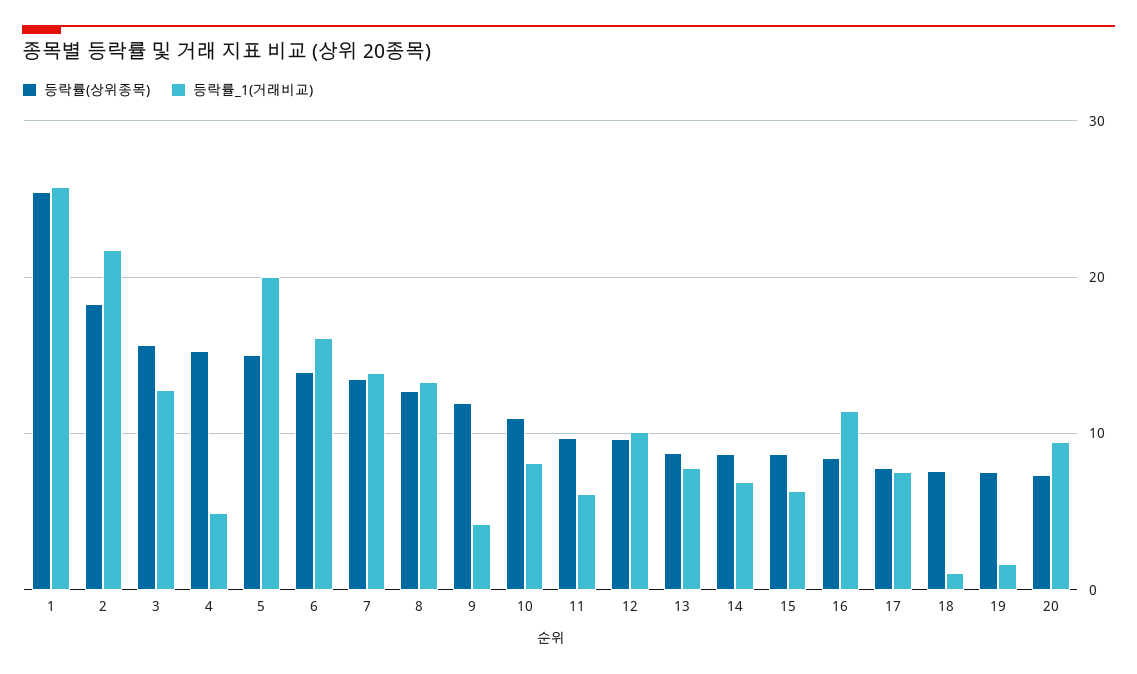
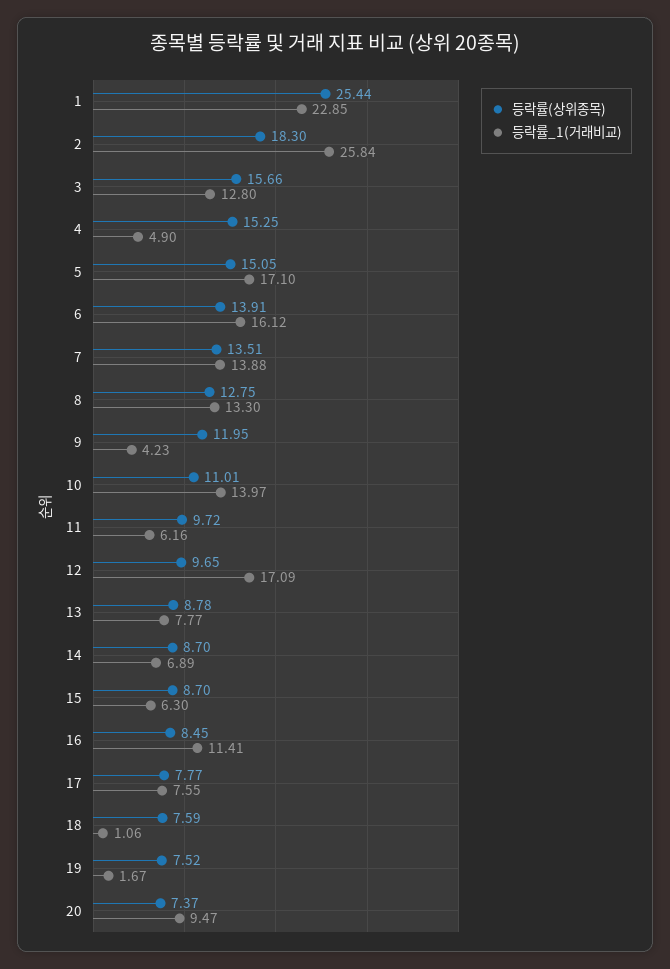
  {
    "등락률(상위종목)": {
      "1": 25.44,
      "2": 18.3,
      "3": 15.66,
      "4": 15.25,
      "5": 15.05,
      "6": 13.91,
      "7": 13.51,
      "8": 12.75,
      "9": 11.95,
      "10": 11.01,
      "11": 9.72,
      "12": 9.65,
      "13": 8.78,
      "14": 8.7,
      "15": 8.7,
      "16": 8.45,
      "17": 7.77,
      "18": 7.59,
      "19": 7.52,
      "20": 7.37
    },
    "등락률_1(거래비교)": {
-     "1": 26,
+     "1": 22.85,
-     "2": 22,
+     "2": 25.84,
      "3": 12.8,
      "4": 4.9,
-     "5": 20,
+     "5": 17.1,
      "6": 16.12,
      "7": 13.88,
      "8": 13.3,
      "9": 4.23,
-     "10": 8,
+     "10": 13.97,
      "11": 6.16,
-     "12": 10,
+     "12": 17.09,
      "13": 7.77,
      "14": 6.89,
      "15": 6.3,
      "16": 11.41,
      "17": 7.55,
      "18": 1.06,
      "19": 1.67,
      "20": 9.47
    }
  }

